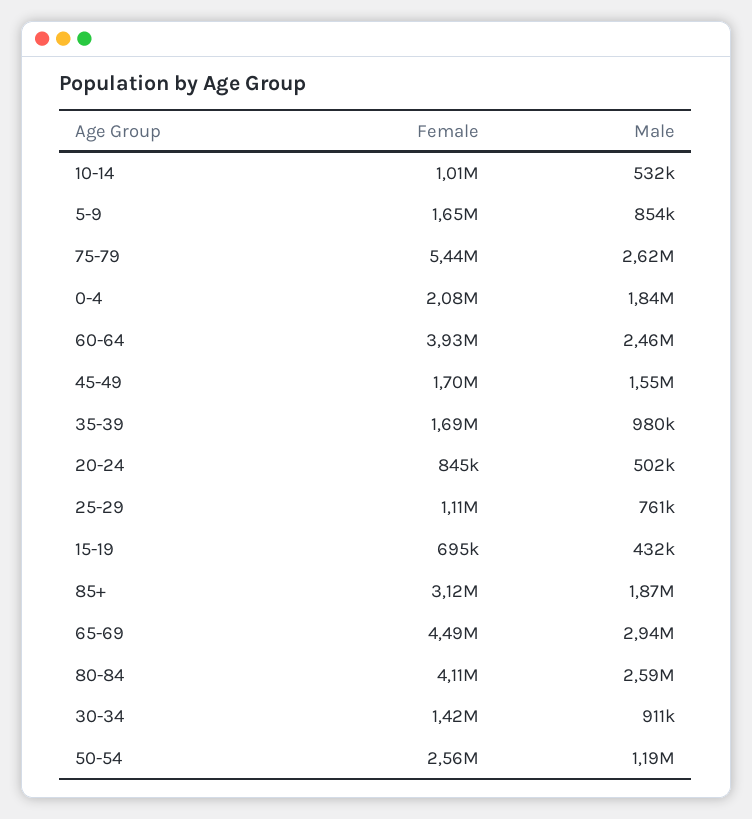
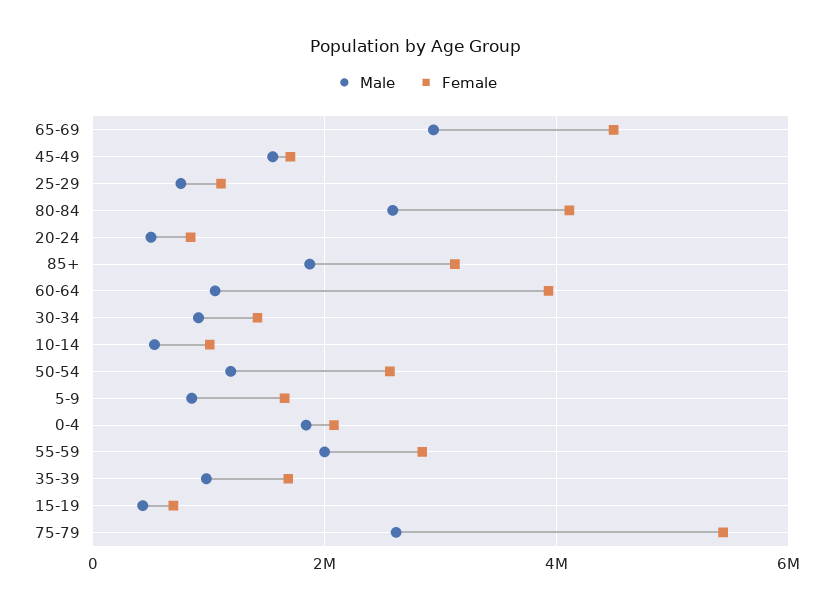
  {
    "Female": {
      "10-14": 1010000,
      "5-9": 1650000,
      "75-79": 5440000,
      "0-4": 2080000,
      "60-64": 3930000,
      "45-49": 1700000,
      "35-39": 1690000,
      "20-24": 845000,
      "25-29": 1110000,
      "15-19": 695000,
      "85+": 3120000,
      "65-69": 4490000,
      "80-84": 4110000,
      "30-34": 1420000,
-     "50-54": 2560000
+     "50-54": 2560000,
+     "55-59": 2800000
    },
    "Male": {
      "10-14": 532000,
      "5-9": 854000,
      "75-79": 2620000,
      "0-4": 1840000,
-     "60-64": 2460000,
+     "60-64": 1000000,
      "45-49": 1550000,
      "35-39": 980000,
      "20-24": 502000,
      "25-29": 761000,
      "15-19": 432000,
      "85+": 1870000,
      "65-69": 2940000,
      "80-84": 2590000,
      "30-34": 911000,
-     "50-54": 1190000
+     "50-54": 1190000,
+     "55-59": 2000000
    }
  }

